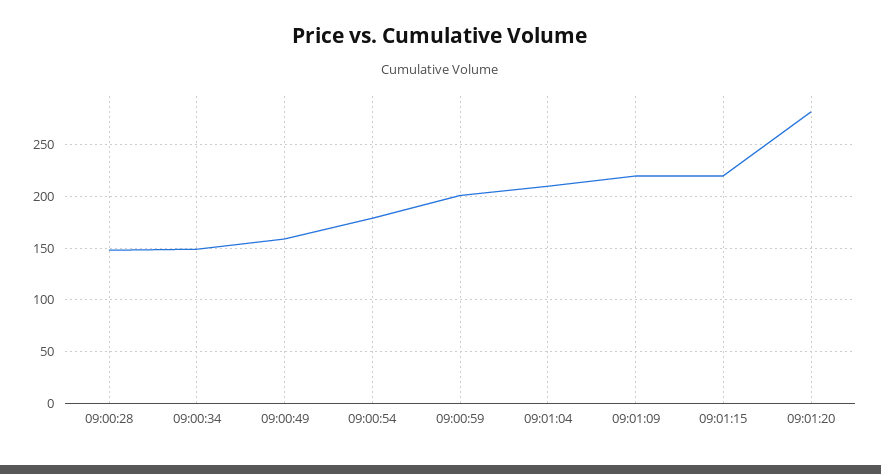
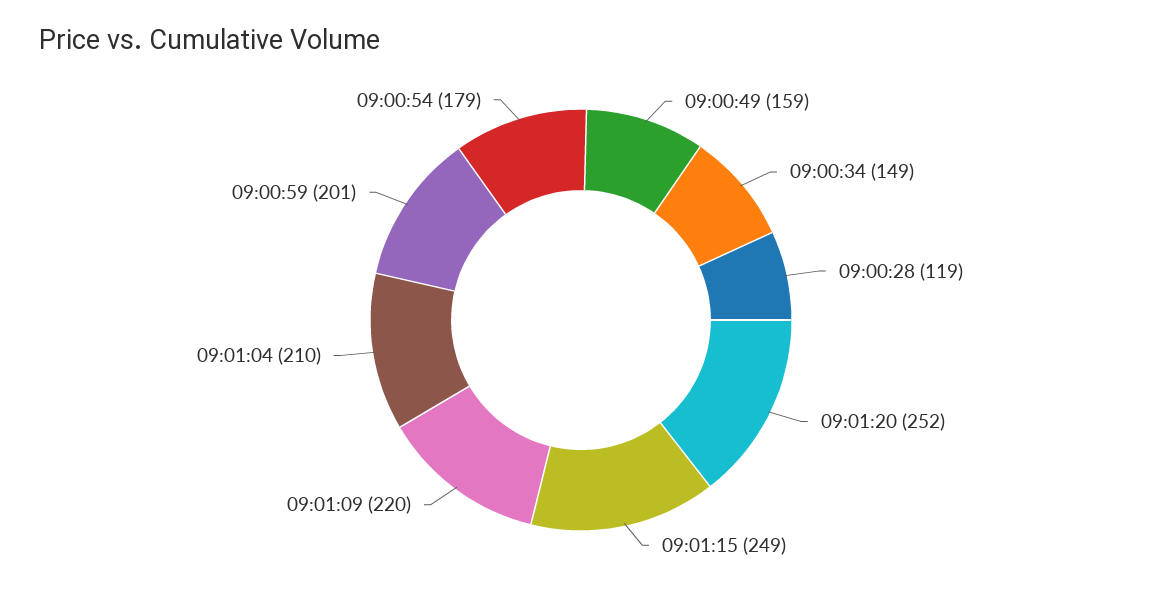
  {
-   "09:00:28": 150,
+   "09:00:28": 119,
    "09:00:34": 149,
    "09:00:49": 159,
    "09:00:54": 179,
    "09:00:59": 201,
    "09:01:04": 210,
    "09:01:09": 220,
-   "09:01:15": 220,
+   "09:01:15": 249,
-   "09:01:20": 280
+   "09:01:20": 252
  }

